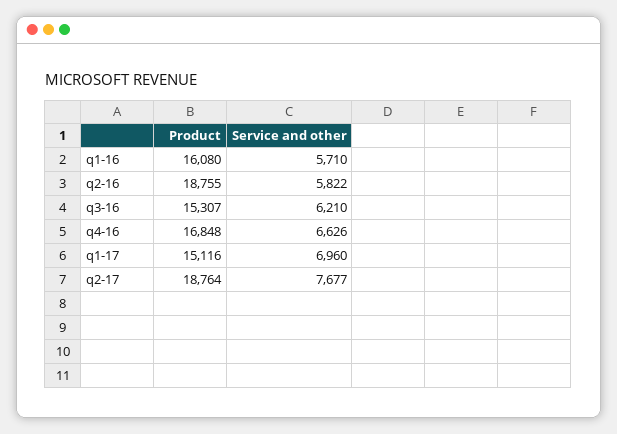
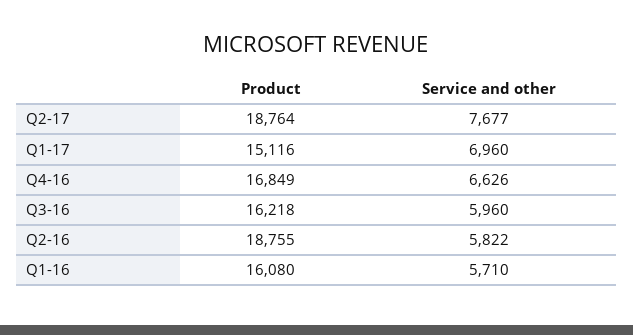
  {
    "Product": {
      "q1-16": 16080,
      "q2-16": 18755,
-     "q3-16": 15307,
+     "q3-16": 16218,
-     "q4-16": 16848,
+     "q4-16": 16849,
      "q1-17": 15116,
      "q2-17": 18764
    },
    "Service and other": {
      "q1-16": 5710,
      "q2-16": 5822,
-     "q3-16": 6210,
+     "q3-16": 5960,
      "q4-16": 6626,
      "q1-17": 6960,
      "q2-17": 7677
    }
  }

